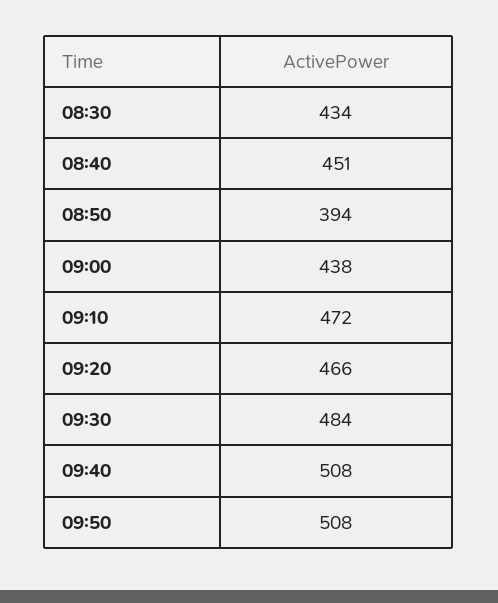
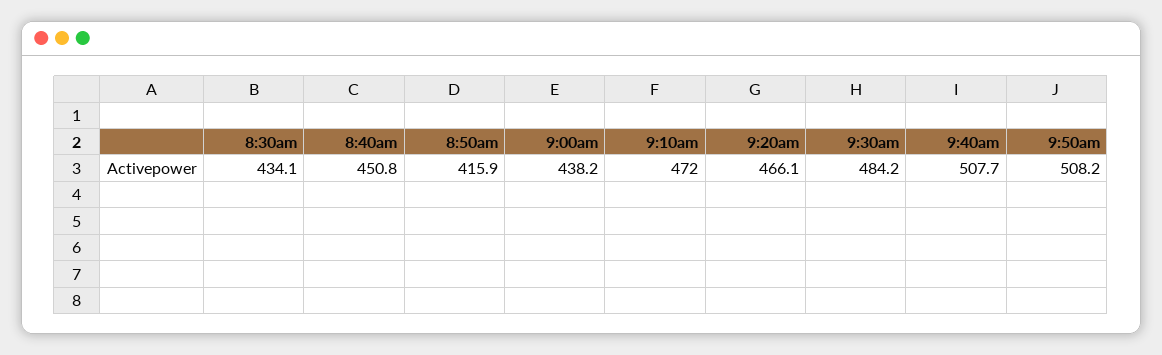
  {
    "08:30": 434.1,
    "08:40": 450.8,
-   "08:50": 394,
+   "08:50": 415.9,
    "09:00": 438.2,
    "09:10": 472,
    "09:20": 466.1,
    "09:30": 484.2,
    "09:40": 507.7,
    "09:50": 508.2
  }

